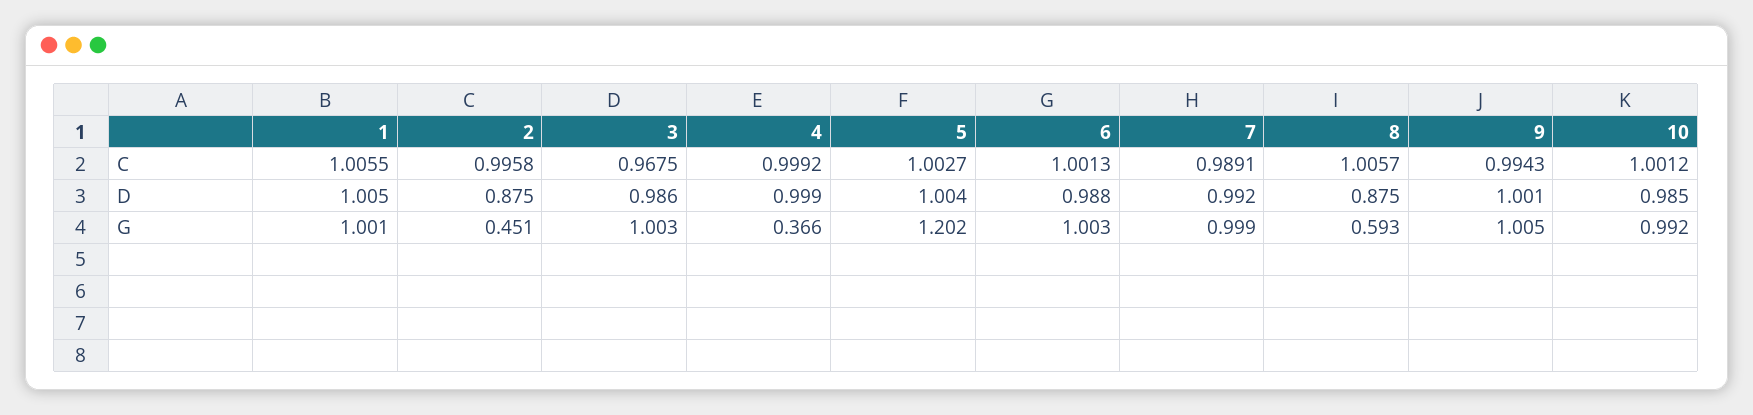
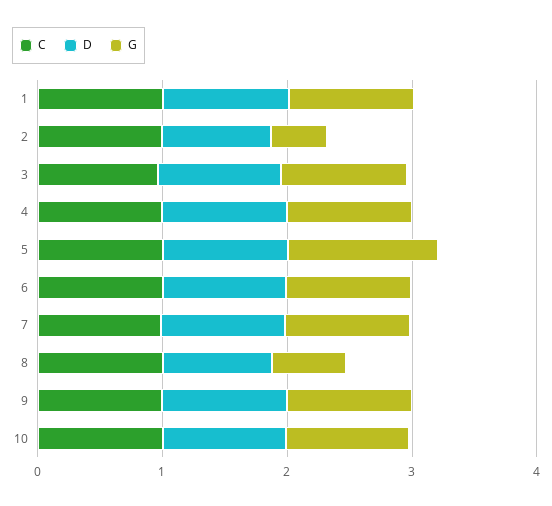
  {
    "C": {
      "1": 1.0055,
      "2": 0.9958,
      "3": 0.9675,
      "4": 0.9992,
      "5": 1.0027,
      "6": 1.0013,
      "7": 0.9891,
      "8": 1.0057,
      "9": 0.9943,
      "10": 1.0012
    },
    "D": {
      "1": 1.005,
      "2": 0.875,
      "3": 0.986,
      "4": 0.999,
      "5": 1.004,
      "6": 0.988,
      "7": 0.992,
      "8": 0.875,
      "9": 1.001,
      "10": 0.985
    },
    "G": {
      "1": 1.001,
      "2": 0.451,
      "3": 1.003,
-     "4": 0.366,
+     "4": 1,
      "5": 1.202,
      "6": 1.003,
      "7": 0.999,
      "8": 0.593,
      "9": 1.005,
      "10": 0.992
    }
  }

